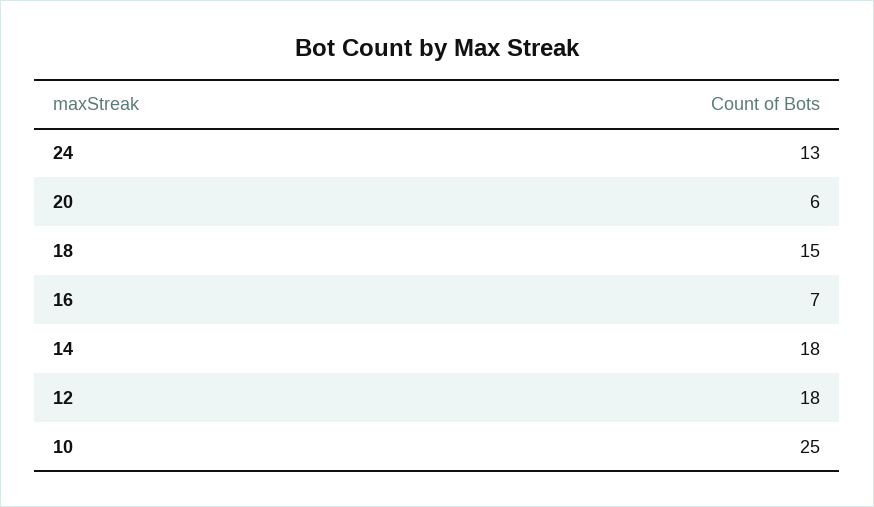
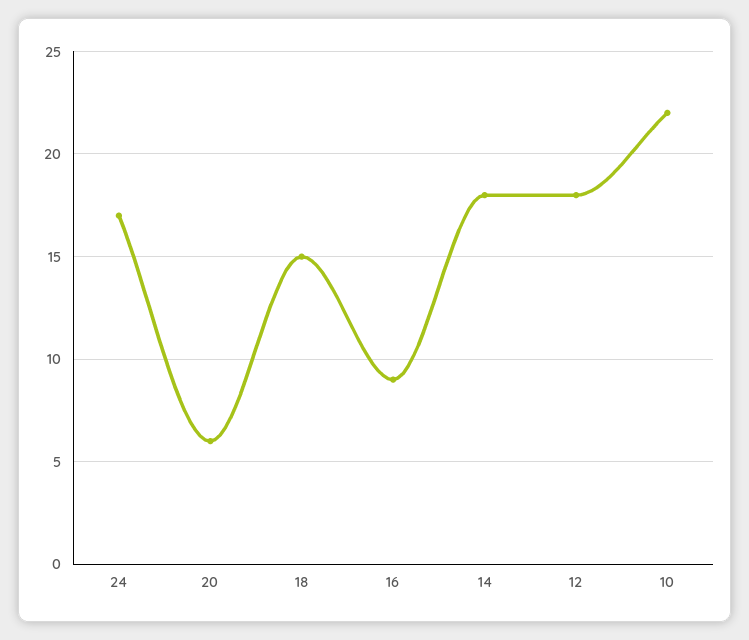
  {
-   "24": 13,
+   "24": 17,
    "20": 6,
    "18": 15,
-   "16": 7,
+   "16": 9,
    "14": 18,
    "12": 18,
-   "10": 25
+   "10": 22
  }

